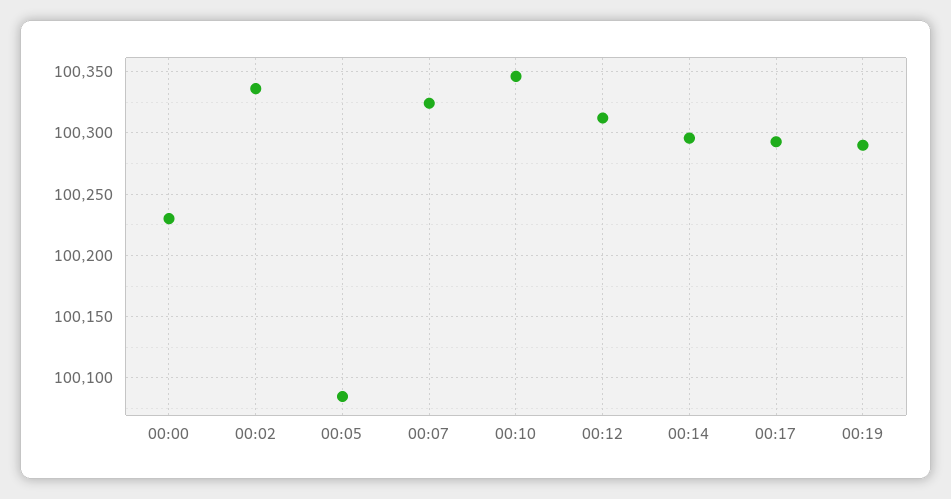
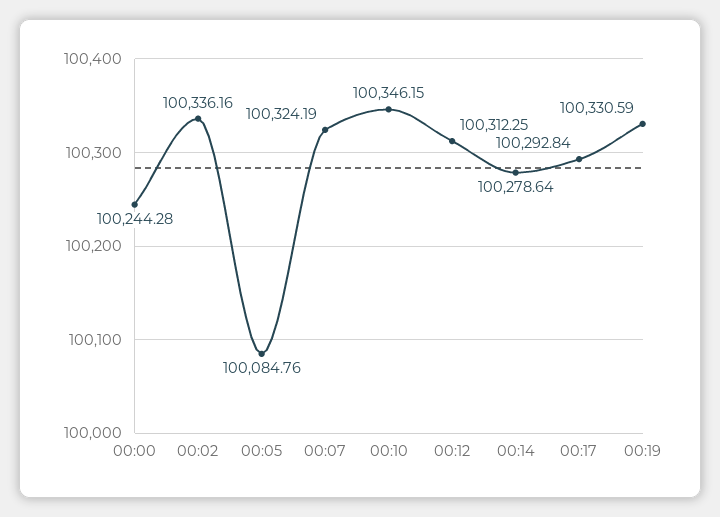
  {
-   "00:00": 100230,
+   "00:00": 100244.28,
    "00:02": 100336.16,
    "00:05": 100084.76,
    "00:07": 100324.19,
    "00:10": 100346.15,
    "00:12": 100312.25,
-   "00:14": 100295,
+   "00:14": 100278.64,
    "00:17": 100292.84,
-   "00:19": 100290
+   "00:19": 100330.59
  }

